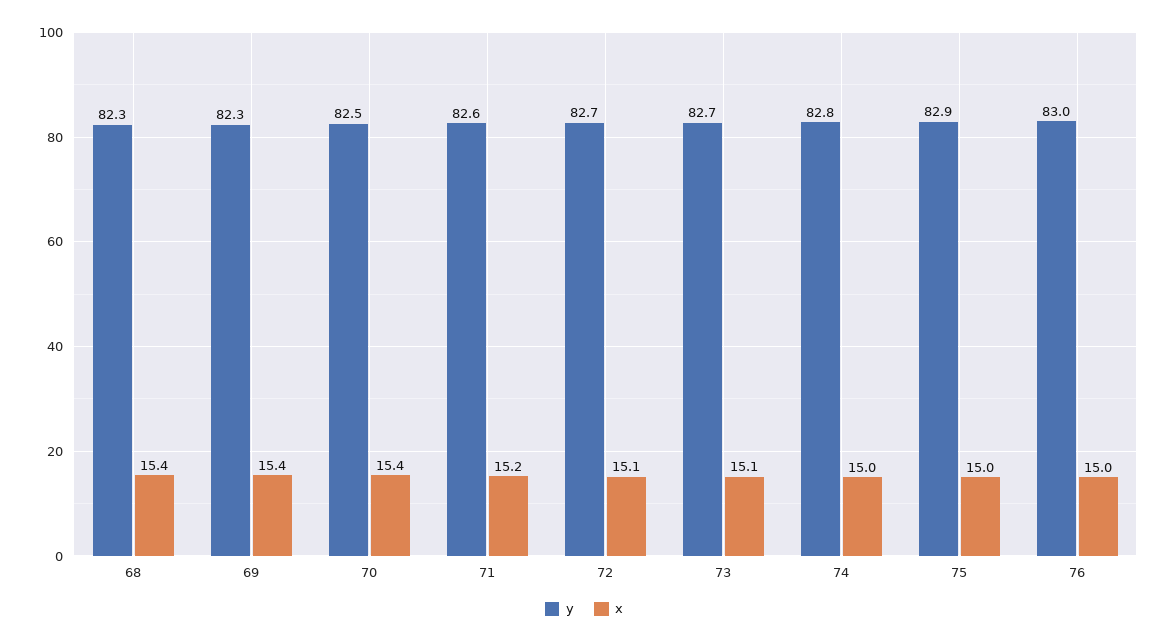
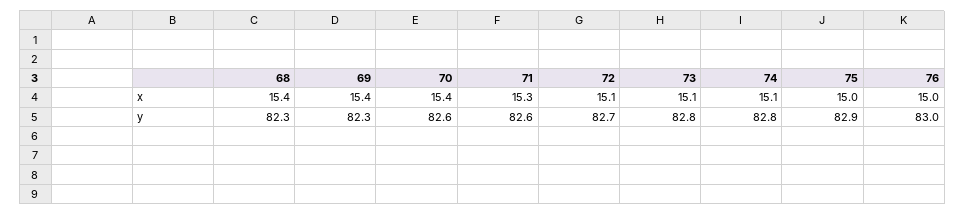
  {
    "y": {
      "68": 82.3,
      "69": 82.3,
-     "70": 82.5,
+     "70": 82.6,
      "71": 82.6,
      "72": 82.7,
-     "73": 82.7,
+     "73": 82.8,
      "74": 82.8,
      "75": 82.9,
      "76": 83
    },
    "x": {
      "68": 15.4,
      "69": 15.4,
      "70": 15.4,
-     "71": 15.2,
+     "71": 15.3,
      "72": 15.1,
      "73": 15.1,
-     "74": 15,
+     "74": 15.1,
      "75": 15,
      "76": 15
    }
  }

